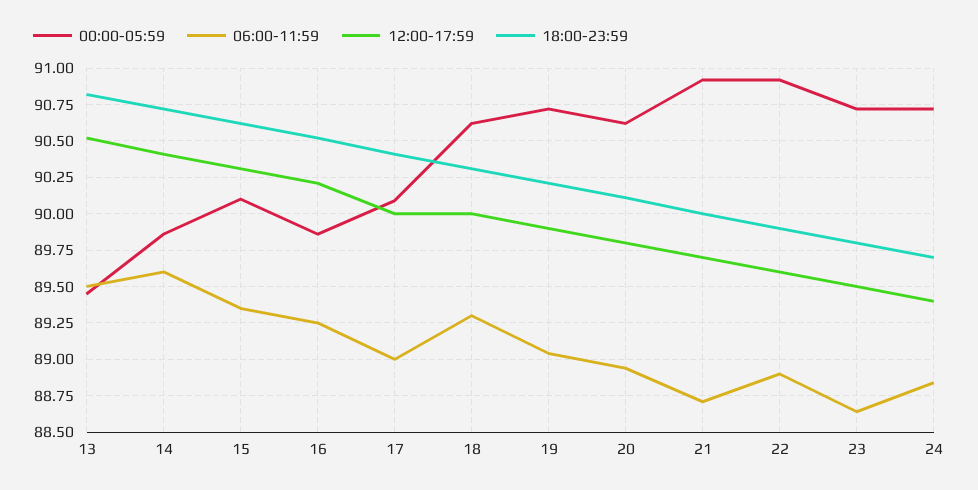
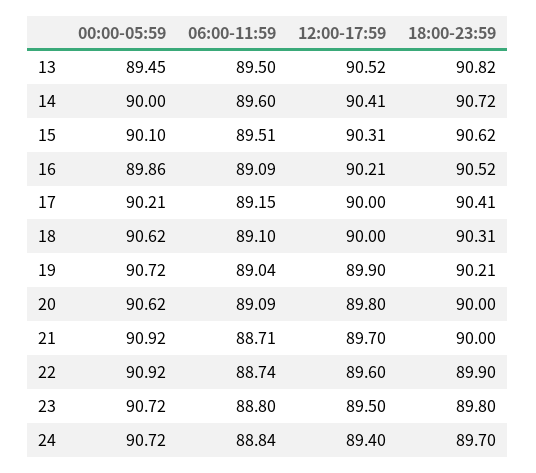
  {
    "00:00-05:59": {
      "13": 89.45,
-     "14": 89.85,
+     "14": 90,
      "15": 90.1,
      "16": 89.86,
-     "17": 90.1,
+     "17": 90.21,
      "18": 90.62,
      "19": 90.72,
      "20": 90.62,
      "21": 90.92,
      "22": 90.92,
      "23": 90.72,
      "24": 90.72
    },
    "06:00-11:59": {
      "13": 89.5,
      "14": 89.6,
-     "15": 89.35,
+     "15": 89.51,
-     "16": 89.25,
+     "16": 89.09,
-     "17": 89,
+     "17": 89.15,
-     "18": 89.3,
+     "18": 89.1,
      "19": 89.04,
-     "20": 88.95,
+     "20": 89.09,
      "21": 88.71,
-     "22": 88.9,
+     "22": 88.74,
-     "23": 88.65,
+     "23": 88.8,
      "24": 88.84
    },
    "12:00-17:59": {
      "13": 90.52,
      "14": 90.41,
      "15": 90.31,
      "16": 90.21,
      "17": 90,
      "18": 90,
      "19": 89.9,
      "20": 89.8,
      "21": 89.7,
      "22": 89.6,
      "23": 89.5,
      "24": 89.4
    },
    "18:00-23:59": {
      "13": 90.82,
      "14": 90.72,
      "15": 90.62,
      "16": 90.52,
      "17": 90.41,
      "18": 90.31,
      "19": 90.21,
-     "20": 90.1,
+     "20": 90,
      "21": 90,
      "22": 89.9,
      "23": 89.8,
      "24": 89.7
    }
  }

